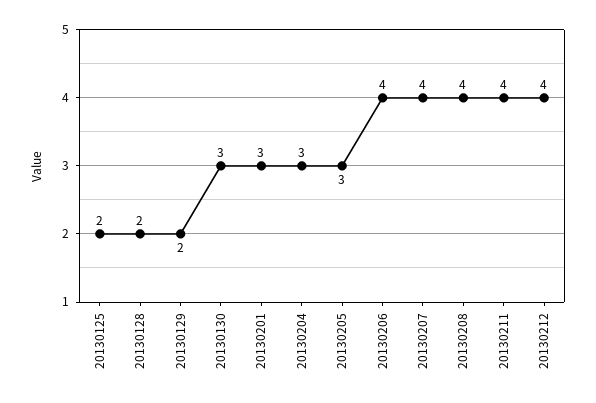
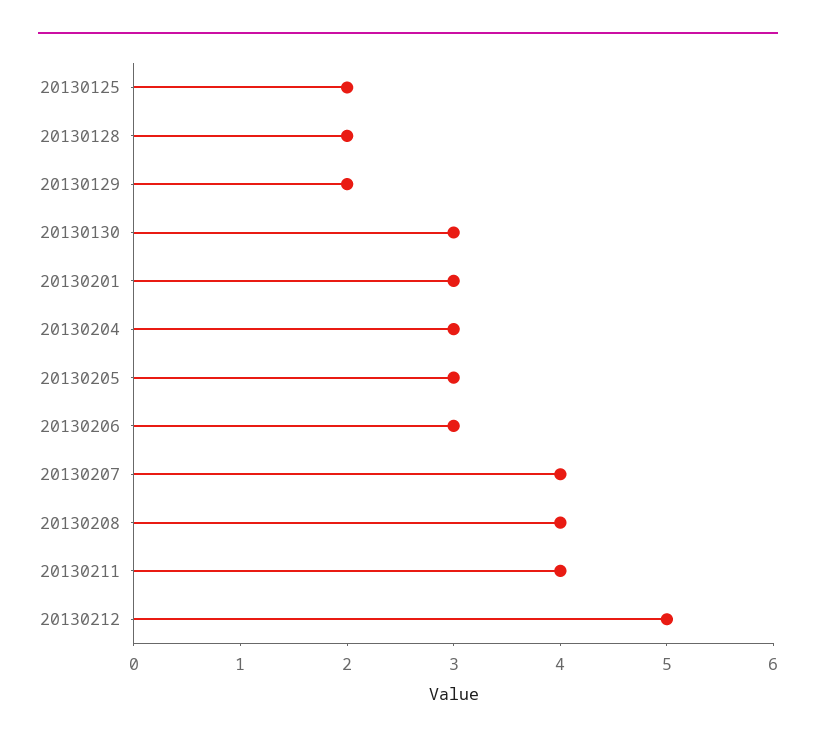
  {
    "20130125": 2,
    "20130128": 2,
    "20130129": 2,
    "20130130": 3,
    "20130201": 3,
    "20130204": 3,
    "20130205": 3,
-   "20130206": 4,
+   "20130206": 3,
    "20130207": 4,
    "20130208": 4,
    "20130211": 4,
-   "20130212": 4
+   "20130212": 5
  }

